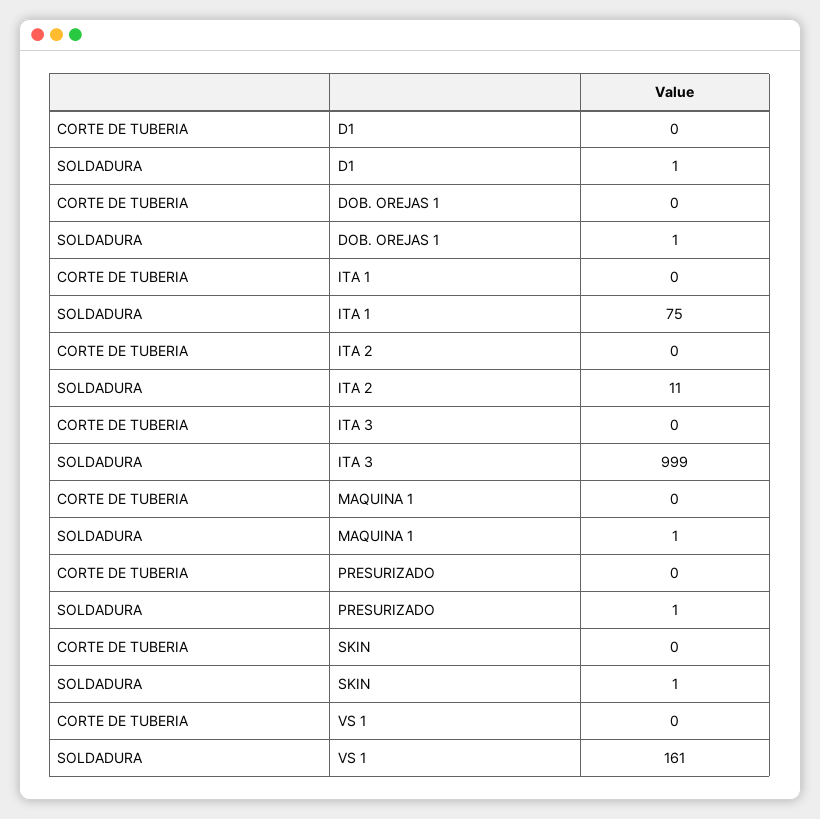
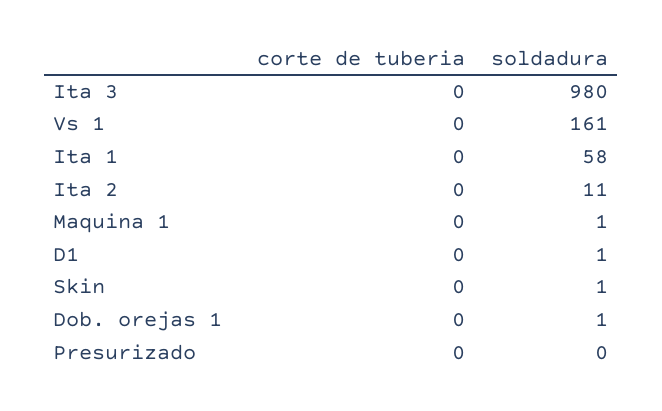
  {
    "CORTE DE TUBERIA": {
      "D1": 0,
      "DOB. OREJAS 1": 0,
      "ITA 1": 0,
      "ITA 2": 0,
      "ITA 3": 0,
      "MAQUINA 1": 0,
      "PRESURIZADO": 0,
      "SKIN": 0,
      "VS 1": 0
    },
    "SOLDADURA": {
      "D1": 1,
      "DOB. OREJAS 1": 1,
-     "ITA 1": 75,
+     "ITA 1": 58,
      "ITA 2": 11,
-     "ITA 3": 999,
+     "ITA 3": 980,
      "MAQUINA 1": 1,
-     "PRESURIZADO": 1,
+     "PRESURIZADO": 0,
      "SKIN": 1,
      "VS 1": 161
    }
  }

